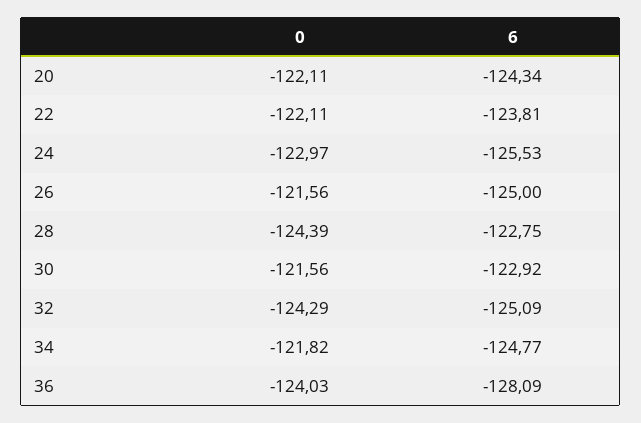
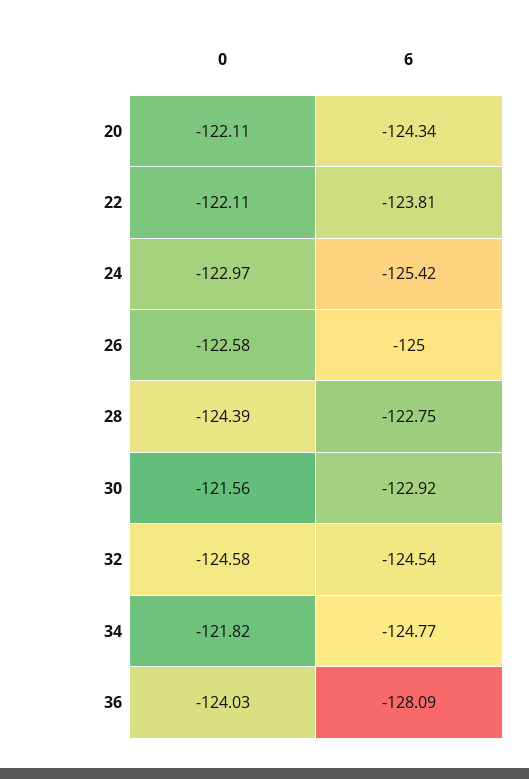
  {
    "0": {
      "20": -122.11,
      "22": -122.11,
      "24": -122.97,
-     "26": -121.56,
+     "26": -122.58,
      "28": -124.39,
      "30": -121.56,
-     "32": -124.29,
+     "32": -124.58,
      "34": -121.82,
      "36": -124.03
    },
    "6": {
      "20": -124.34,
      "22": -123.81,
-     "24": -125.53,
+     "24": -125.42,
      "26": -125,
      "28": -122.75,
      "30": -122.92,
-     "32": -125.09,
+     "32": -124.54,
      "34": -124.77,
      "36": -128.09
    }
  }

